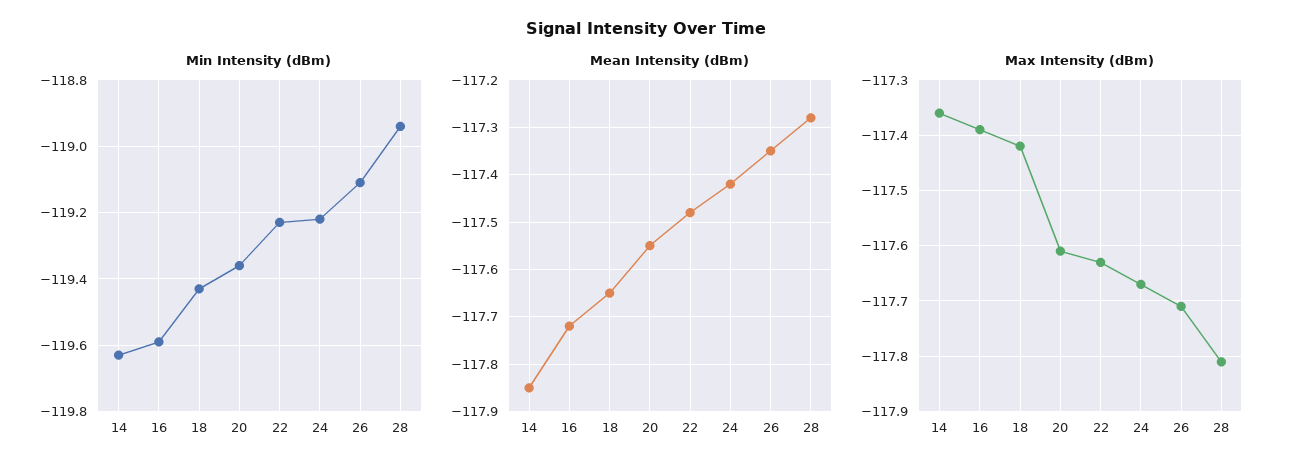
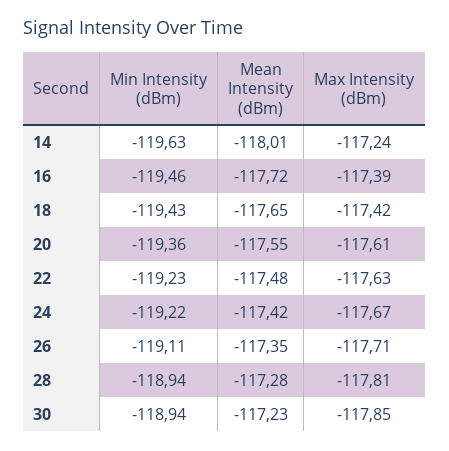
  {
    "Min Intensity (dBm)": {
      "14": -119.63,
-     "16": -119.6,
+     "16": -119.46,
      "18": -119.43,
      "20": -119.36,
      "22": -119.23,
      "24": -119.22,
      "26": -119.11,
-     "28": -118.94
+     "28": -118.94,
+     "30": -118.94
    },
    "Mean Intensity (dBm)": {
-     "14": -117.85,
+     "14": -118.01,
      "16": -117.72,
      "18": -117.65,
      "20": -117.55,
      "22": -117.48,
      "24": -117.42,
      "26": -117.35,
-     "28": -117.28
+     "28": -117.28,
+     "30": -117.23
    },
    "Max Intensity (dBm)": {
-     "14": -117.35,
+     "14": -117.24,
      "16": -117.39,
      "18": -117.42,
      "20": -117.61,
      "22": -117.63,
      "24": -117.67,
      "26": -117.71,
-     "28": -117.81
+     "28": -117.81,
+     "30": -117.85
    }
  }

